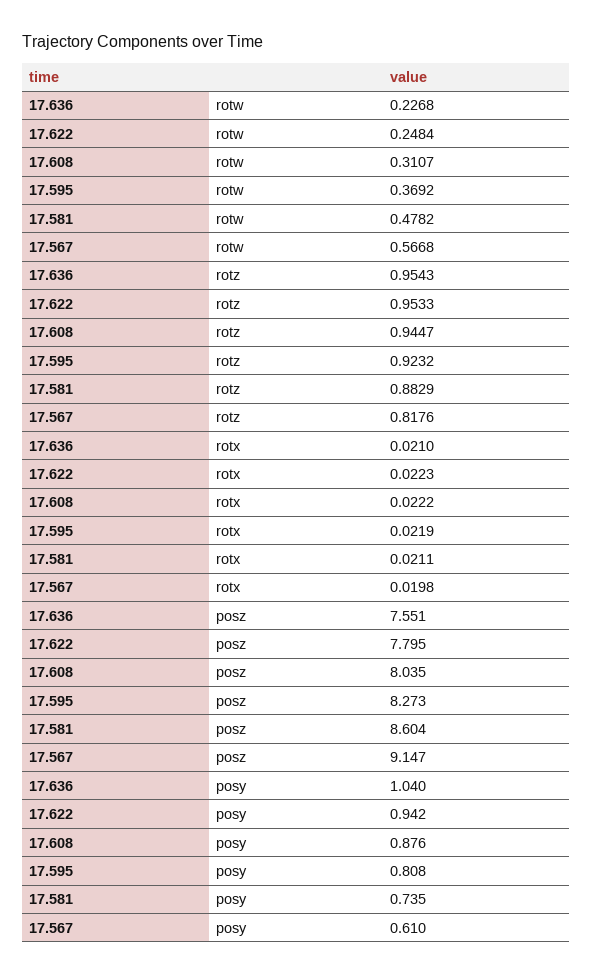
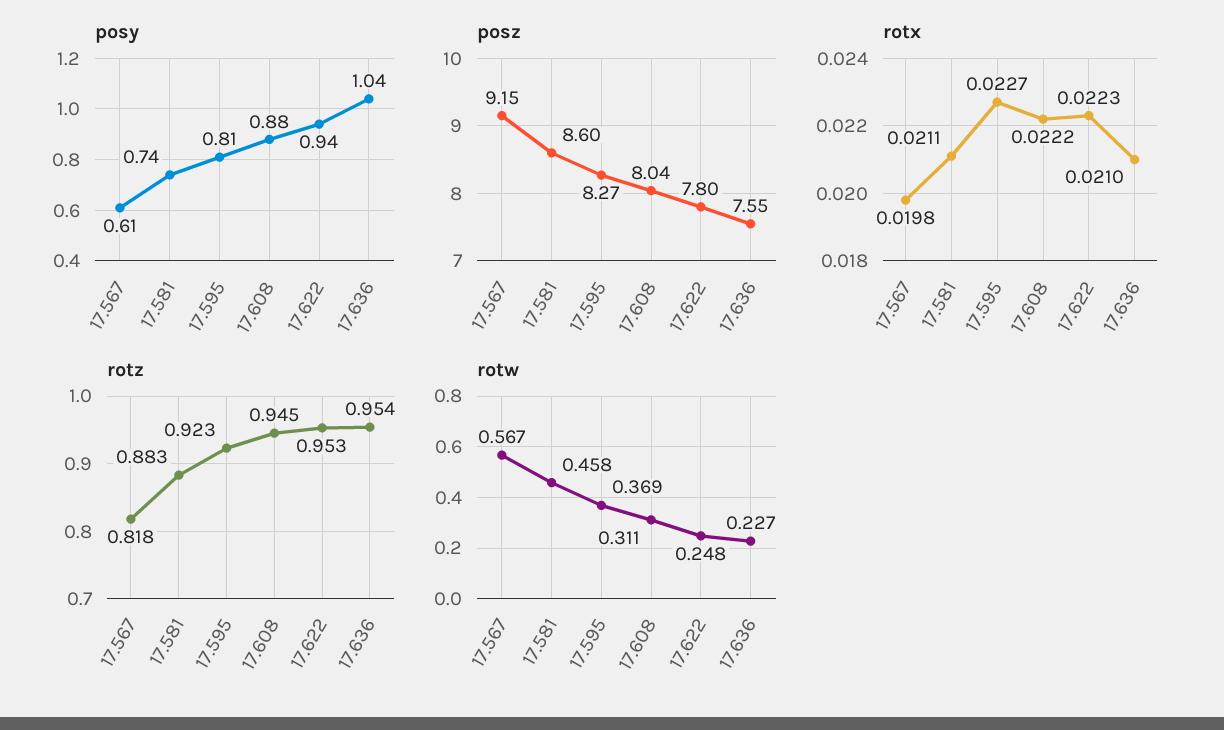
  {
    "rotw": {
      "17.636": 0.2268,
      "17.622": 0.2484,
      "17.608": 0.3107,
      "17.595": 0.3692,
-     "17.581": 0.4782,
+     "17.581": 0.458,
      "17.567": 0.5668
    },
    "rotz": {
      "17.636": 0.9543,
      "17.622": 0.9533,
      "17.608": 0.9447,
      "17.595": 0.9232,
      "17.581": 0.8829,
      "17.567": 0.8176
    },
    "rotx": {
      "17.636": 0.021,
      "17.622": 0.0223,
      "17.608": 0.0222,
-     "17.595": 0.0219,
+     "17.595": 0.0227,
      "17.581": 0.0211,
      "17.567": 0.0198
    },
    "posz": {
      "17.636": 7.551,
      "17.622": 7.795,
      "17.608": 8.035,
      "17.595": 8.273,
      "17.581": 8.604,
      "17.567": 9.147
    },
    "posy": {
      "17.636": 1.04,
      "17.622": 0.942,
      "17.608": 0.876,
      "17.595": 0.808,
      "17.581": 0.735,
      "17.567": 0.61
    }
  }

